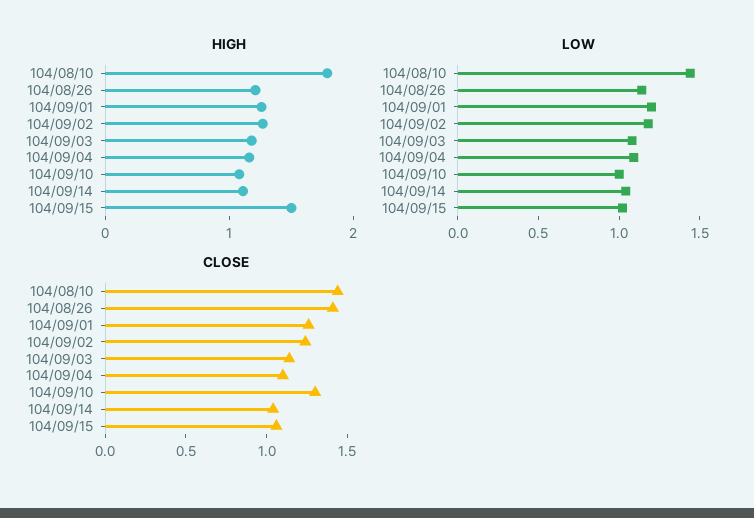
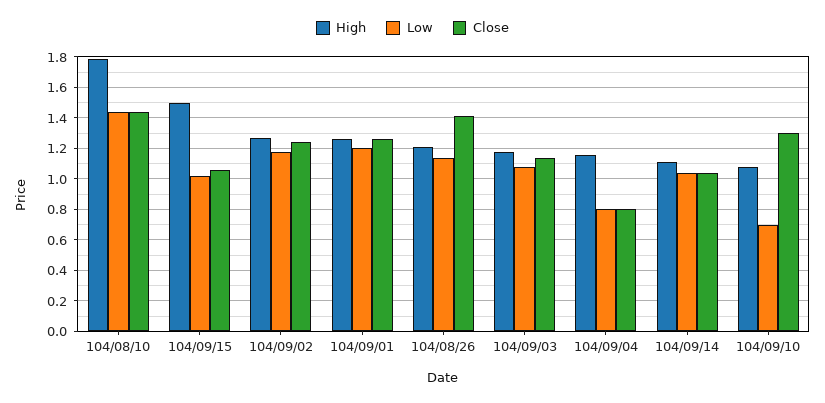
  {
    "HIGH": {
      "104/08/10": 1.8,
      "104/08/26": 1.2,
      "104/09/01": 1.25,
      "104/09/02": 1.25,
      "104/09/03": 1.2,
      "104/09/04": 1.15,
      "104/09/10": 1.1,
      "104/09/14": 1.1,
      "104/09/15": 1.5
    },
    "LOW": {
      "104/08/10": 1.45,
      "104/08/26": 1.15,
      "104/09/01": 1.2,
      "104/09/02": 1.2,
      "104/09/03": 1.1,
-     "104/09/04": 1.1,
+     "104/09/04": 0.8,
-     "104/09/10": 1,
+     "104/09/10": 0.7,
      "104/09/14": 1.05,
      "104/09/15": 1
    },
    "CLOSE": {
      "104/08/10": 1.45,
      "104/08/26": 1.4,
      "104/09/01": 1.25,
      "104/09/02": 1.25,
      "104/09/03": 1.15,
-     "104/09/04": 1.1,
+     "104/09/04": 0.8,
      "104/09/10": 1.3,
      "104/09/14": 1.05,
      "104/09/15": 1.05
    }
  }

